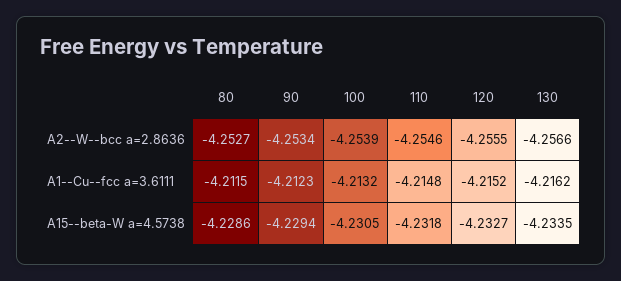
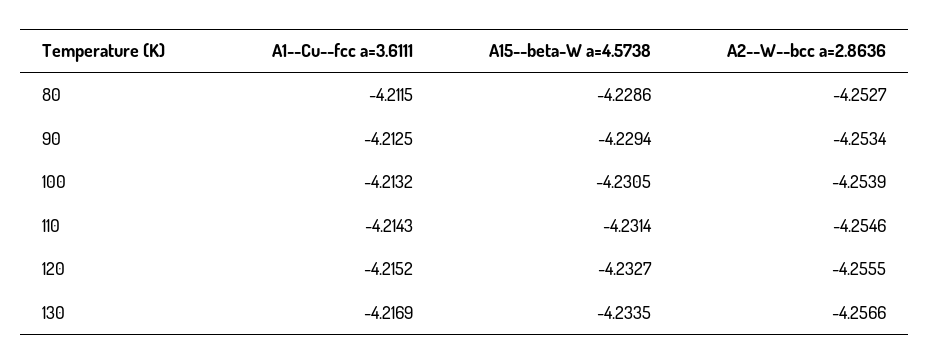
  {
    "80": {
      "A2--W--bcc a=2.8636": -4.2527,
      "A1--Cu--fcc a=3.6111": -4.2115,
      "A15--beta-W a=4.5738": -4.2286
    },
    "90": {
      "A2--W--bcc a=2.8636": -4.2534,
-     "A1--Cu--fcc a=3.6111": -4.2123,
+     "A1--Cu--fcc a=3.6111": -4.2125,
      "A15--beta-W a=4.5738": -4.2294
    },
    "100": {
      "A2--W--bcc a=2.8636": -4.2539,
      "A1--Cu--fcc a=3.6111": -4.2132,
      "A15--beta-W a=4.5738": -4.2305
    },
    "110": {
      "A2--W--bcc a=2.8636": -4.2546,
-     "A1--Cu--fcc a=3.6111": -4.2148,
+     "A1--Cu--fcc a=3.6111": -4.2143,
-     "A15--beta-W a=4.5738": -4.2318
+     "A15--beta-W a=4.5738": -4.2314
    },
    "120": {
      "A2--W--bcc a=2.8636": -4.2555,
      "A1--Cu--fcc a=3.6111": -4.2152,
      "A15--beta-W a=4.5738": -4.2327
    },
    "130": {
      "A2--W--bcc a=2.8636": -4.2566,
-     "A1--Cu--fcc a=3.6111": -4.2162,
+     "A1--Cu--fcc a=3.6111": -4.2169,
      "A15--beta-W a=4.5738": -4.2335
    }
  }

